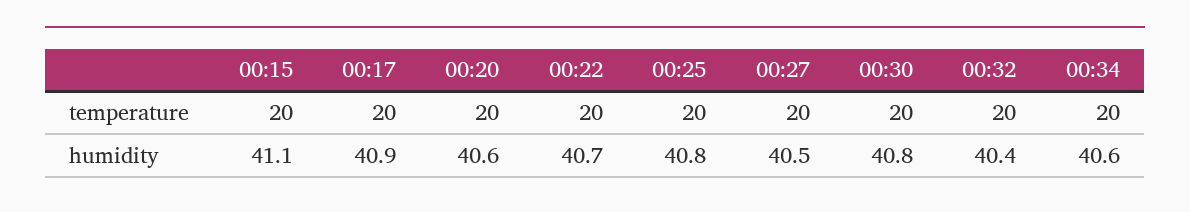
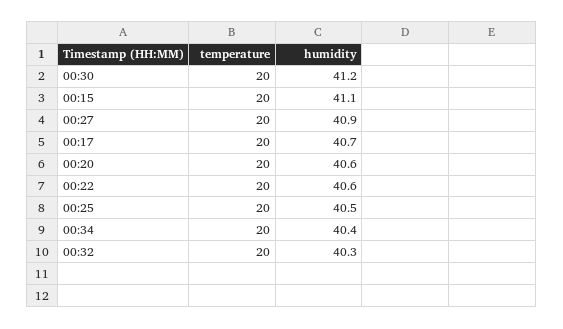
  {
    "00:15": {
      "temperature": 20,
      "humidity": 41.1
    },
    "00:17": {
      "temperature": 20,
-     "humidity": 40.9
+     "humidity": 40.7
    },
    "00:20": {
      "temperature": 20,
      "humidity": 40.6
    },
    "00:22": {
      "temperature": 20,
-     "humidity": 40.7
+     "humidity": 40.6
    },
    "00:25": {
      "temperature": 20,
-     "humidity": 40.8
+     "humidity": 40.5
    },
    "00:27": {
      "temperature": 20,
-     "humidity": 40.5
+     "humidity": 40.9
    },
    "00:30": {
      "temperature": 20,
-     "humidity": 40.8
+     "humidity": 41.2
    },
    "00:32": {
      "temperature": 20,
-     "humidity": 40.4
+     "humidity": 40.3
    },
    "00:34": {
      "temperature": 20,
-     "humidity": 40.6
+     "humidity": 40.4
    }
  }

